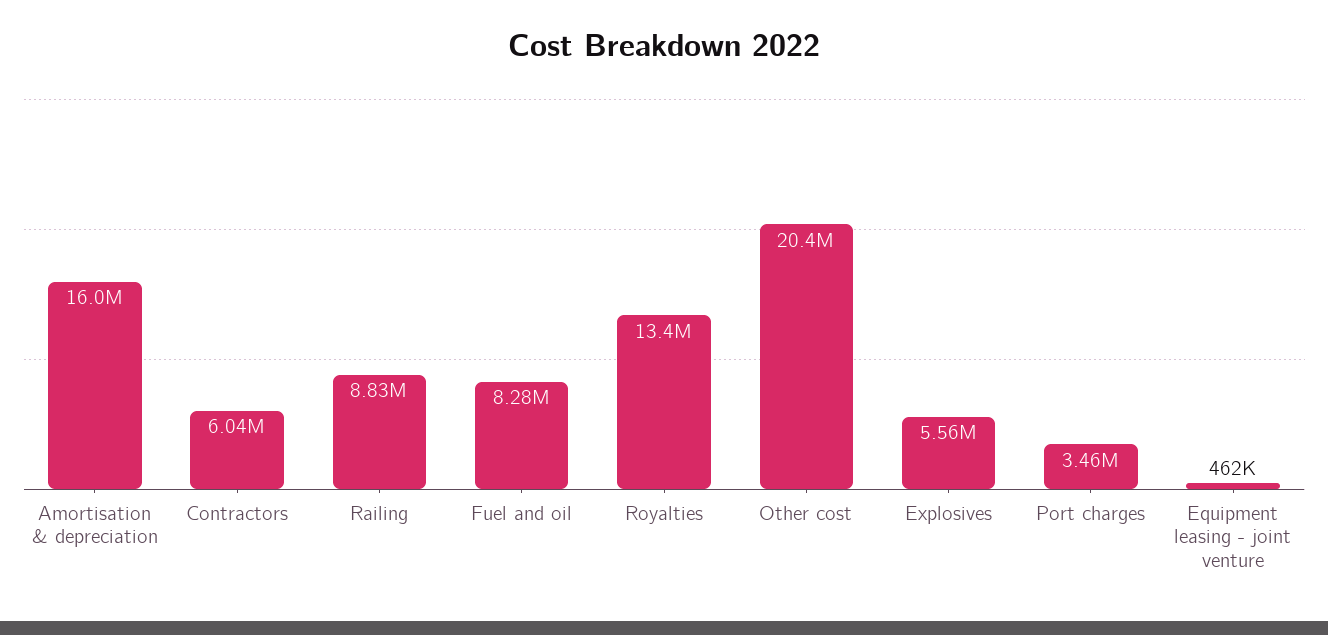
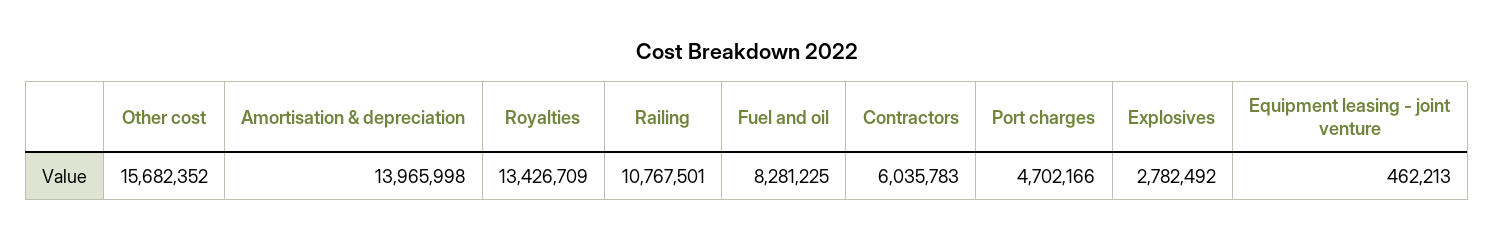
  {
-   "Amortisation & depreciation": 16000000,
+   "Amortisation & depreciation": 13965998,
    "Contractors": 6035783,
-   "Railing": 8830000,
+   "Railing": 10767501,
    "Fuel and oil": 8281225,
    "Royalties": 13426709,
-   "Other cost": 20400000,
+   "Other cost": 15682352,
-   "Explosives": 5560000,
+   "Explosives": 2782492,
-   "Port charges": 3460000,
+   "Port charges": 4702166,
    "Equipment leasing - joint venture": 462213
  }

